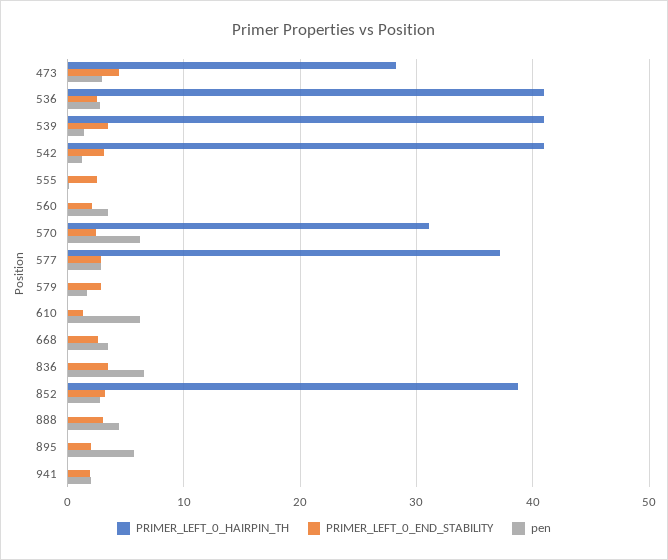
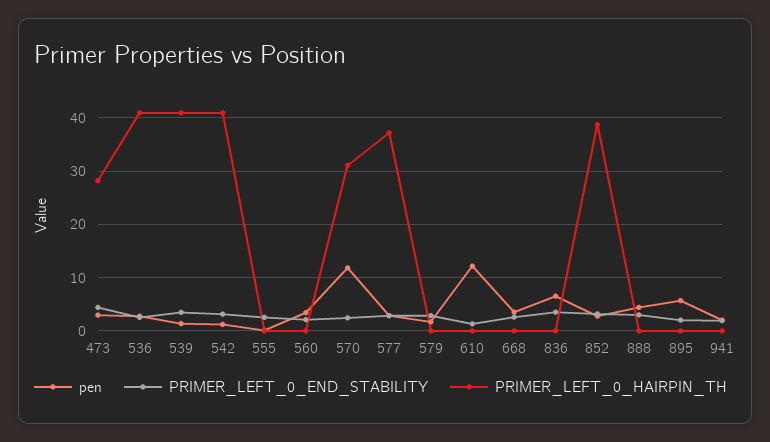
  {
    "PRIMER_LEFT_0_HAIRPIN_TH": {
      "473": 28,
      "536": 41,
      "539": 41,
      "542": 41,
      "555": 0,
      "560": 0,
      "570": 31,
      "577": 37,
      "579": 0,
      "610": 0,
      "668": 0,
      "836": 0,
      "852": 39,
      "888": 0,
      "895": 0,
      "941": 0
    },
    "PRIMER_LEFT_0_END_STABILITY": {
      "473": 4,
      "536": 3,
      "539": 4,
      "542": 3,
      "555": 3,
      "560": 2,
      "570": 2,
      "577": 3,
      "579": 3,
      "610": 1,
      "668": 3,
      "836": 4,
      "852": 3,
      "888": 3,
      "895": 2,
      "941": 2
    },
    "pen": {
      "473": 3,
      "536": 3,
      "539": 1,
      "542": 1,
      "555": 0,
      "560": 3,
-     "570": 6,
+     "570": 12,
      "577": 3,
      "579": 2,
-     "610": 6,
+     "610": 12,
      "668": 4,
      "836": 7,
      "852": 3,
      "888": 4,
      "895": 6,
      "941": 2
    }
  }

